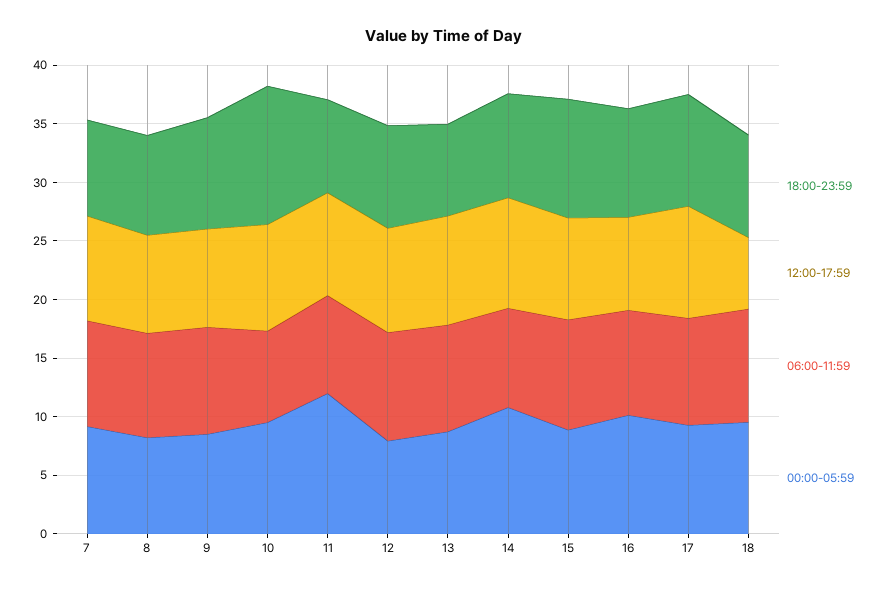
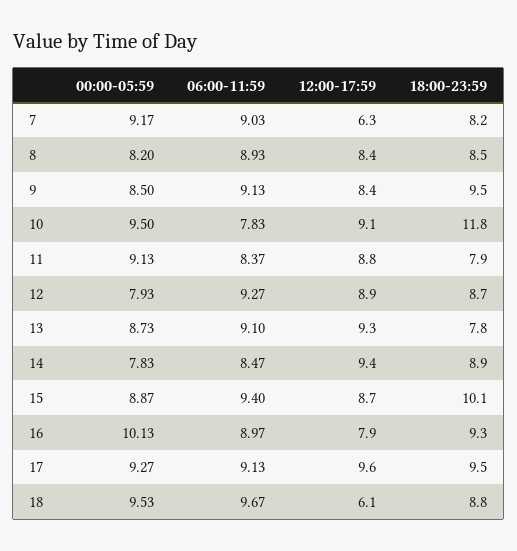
  {
    "18:00-23:59": {
      "7": 8.2,
      "8": 8.5,
      "9": 9.5,
      "10": 11.8,
      "11": 7.9,
      "12": 8.7,
      "13": 7.8,
      "14": 8.9,
      "15": 10.1,
      "16": 9.3,
      "17": 9.5,
      "18": 8.8
    },
    "12:00-17:59": {
-     "7": 9,
+     "7": 6.3,
      "8": 8.4,
      "9": 8.4,
      "10": 9.1,
      "11": 8.8,
      "12": 8.9,
      "13": 9.3,
      "14": 9.4,
      "15": 8.7,
      "16": 7.9,
      "17": 9.6,
      "18": 6.1
    },
    "06:00-11:59": {
      "7": 9.03,
      "8": 8.93,
      "9": 9.13,
      "10": 7.83,
      "11": 8.37,
      "12": 9.27,
      "13": 9.1,
      "14": 8.47,
      "15": 9.4,
      "16": 8.97,
      "17": 9.13,
      "18": 9.67
    },
    "00:00-05:59": {
      "7": 9.17,
      "8": 8.2,
      "9": 8.5,
      "10": 9.5,
-     "11": 12,
+     "11": 9.13,
      "12": 7.93,
      "13": 8.73,
-     "14": 11,
+     "14": 7.83,
      "15": 8.87,
      "16": 10.13,
      "17": 9.27,
      "18": 9.53
    }
  }

